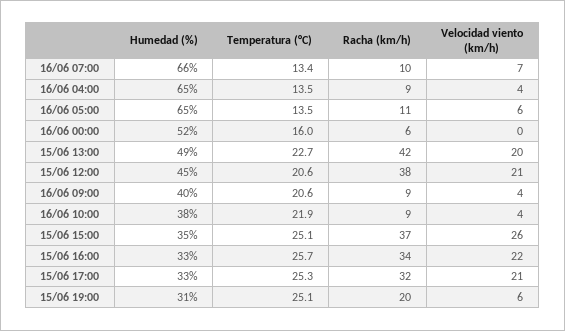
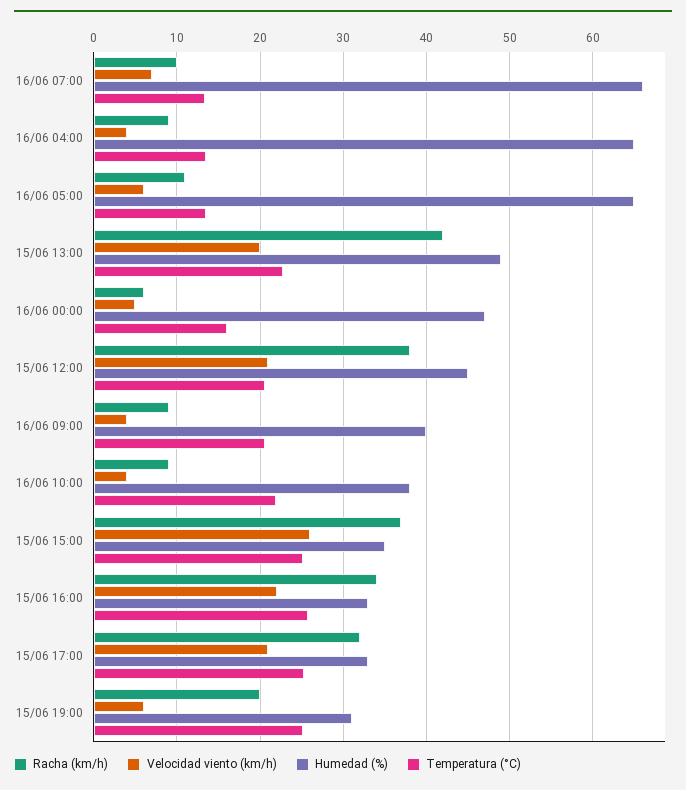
  {
    "Humedad (%)": {
      "16/06 07:00": 66,
      "16/06 04:00": 65,
      "16/06 05:00": 65,
-     "16/06 00:00": 52,
+     "16/06 00:00": 47,
      "15/06 13:00": 49,
      "15/06 12:00": 45,
      "16/06 09:00": 40,
      "16/06 10:00": 38,
      "15/06 15:00": 35,
      "15/06 16:00": 33,
      "15/06 17:00": 33,
      "15/06 19:00": 31
    },
    "Temperatura (°C)": {
      "16/06 07:00": 13.4,
      "16/06 04:00": 13.5,
      "16/06 05:00": 13.5,
      "16/06 00:00": 16,
      "15/06 13:00": 22.7,
      "15/06 12:00": 20.6,
      "16/06 09:00": 20.6,
      "16/06 10:00": 21.9,
      "15/06 15:00": 25.1,
      "15/06 16:00": 25.7,
      "15/06 17:00": 25.3,
      "15/06 19:00": 25.1
    },
    "Racha (km/h)": {
      "16/06 07:00": 10,
      "16/06 04:00": 9,
      "16/06 05:00": 11,
      "16/06 00:00": 6,
      "15/06 13:00": 42,
      "15/06 12:00": 38,
      "16/06 09:00": 9,
      "16/06 10:00": 9,
      "15/06 15:00": 37,
      "15/06 16:00": 34,
      "15/06 17:00": 32,
      "15/06 19:00": 20
    },
    "Velocidad viento (km/h)": {
      "16/06 07:00": 7,
      "16/06 04:00": 4,
      "16/06 05:00": 6,
-     "16/06 00:00": 0,
+     "16/06 00:00": 5,
      "15/06 13:00": 20,
      "15/06 12:00": 21,
      "16/06 09:00": 4,
      "16/06 10:00": 4,
      "15/06 15:00": 26,
      "15/06 16:00": 22,
      "15/06 17:00": 21,
      "15/06 19:00": 6
    }
  }

